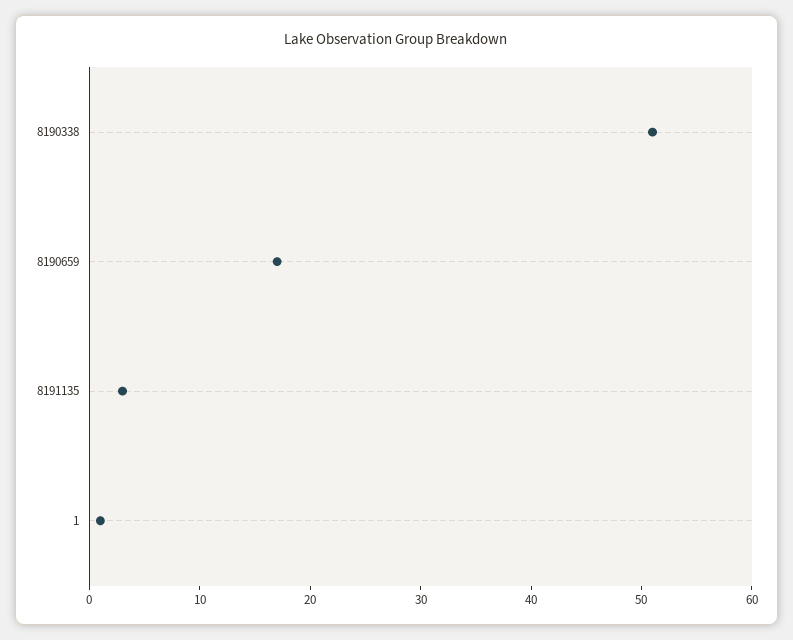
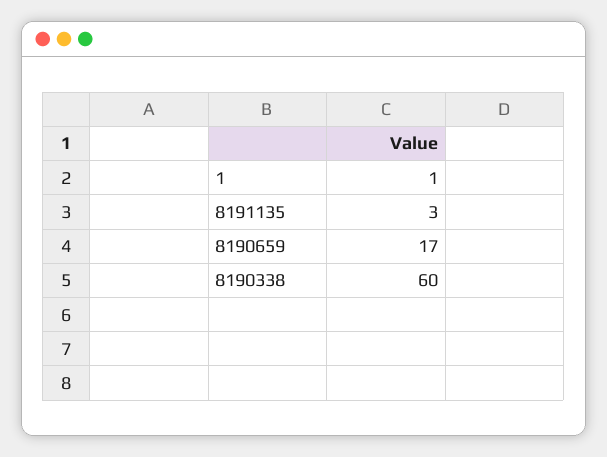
  {
-   "8190338": 51,
+   "8190338": 60,
    "8190659": 17,
    "8191135": 3,
    "1": 1
  }

